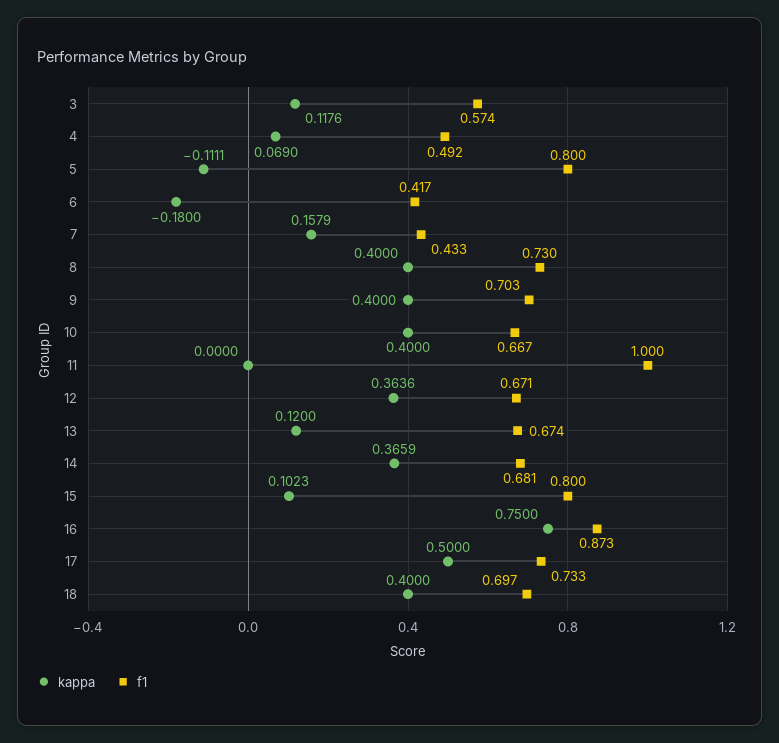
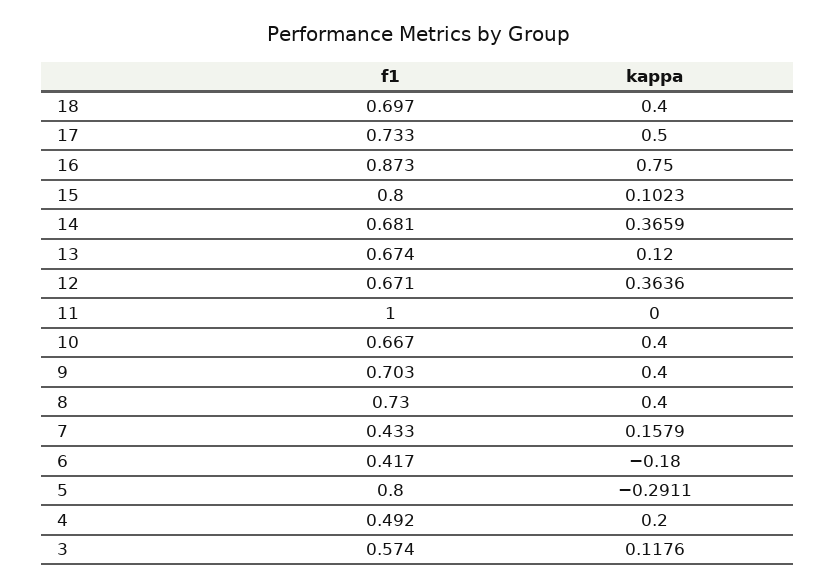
  {
    "kappa": {
      "3": 0.1176,
-     "4": 0.069,
+     "4": 0.2,
-     "5": -0.1111,
+     "5": -0.2911,
      "6": -0.18,
      "7": 0.1579,
      "8": 0.4,
      "9": 0.4,
      "10": 0.4,
      "11": 0,
      "12": 0.3636,
      "13": 0.12,
      "14": 0.3659,
      "15": 0.1023,
      "16": 0.75,
      "17": 0.5,
      "18": 0.4
    },
    "f1": {
      "3": 0.574,
      "4": 0.492,
      "5": 0.8,
      "6": 0.417,
      "7": 0.433,
      "8": 0.73,
      "9": 0.703,
      "10": 0.667,
      "11": 1,
      "12": 0.671,
      "13": 0.674,
      "14": 0.681,
      "15": 0.8,
      "16": 0.873,
      "17": 0.733,
      "18": 0.697
    }
  }

